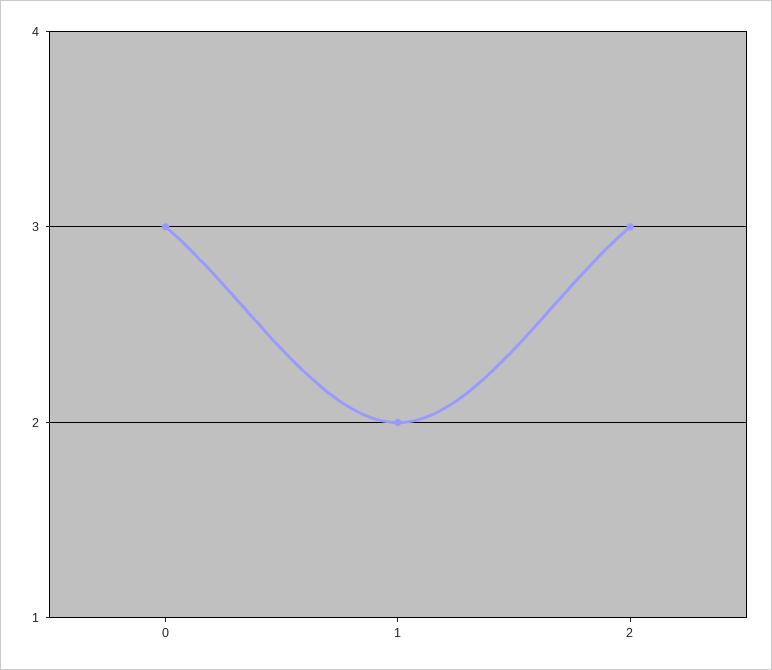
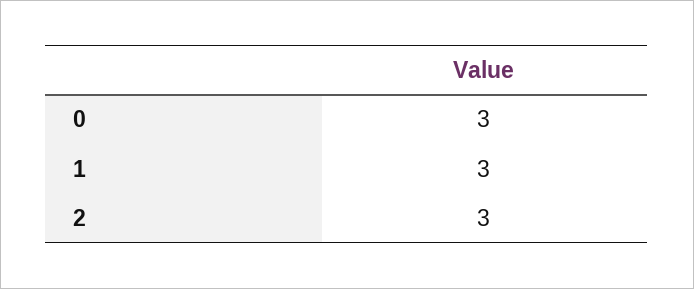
  {
    "0": 3,
-   "1": 2,
+   "1": 3,
    "2": 3
  }

